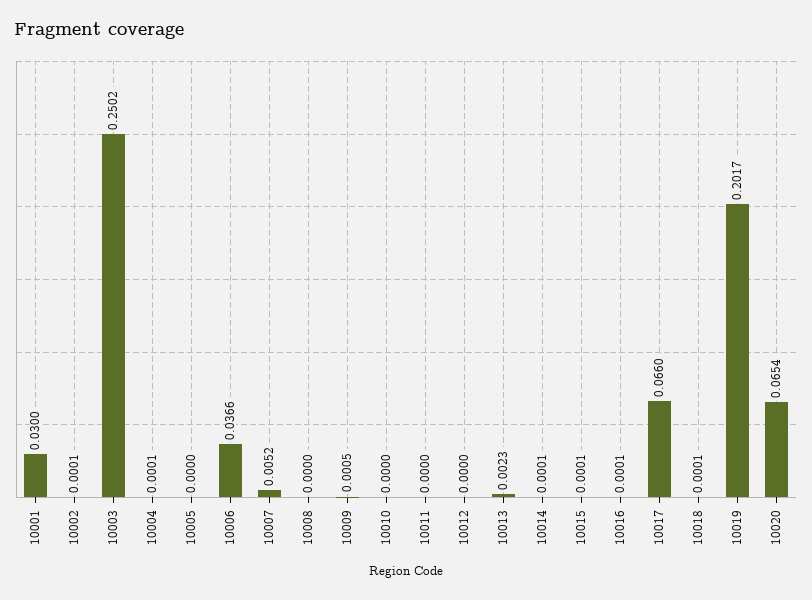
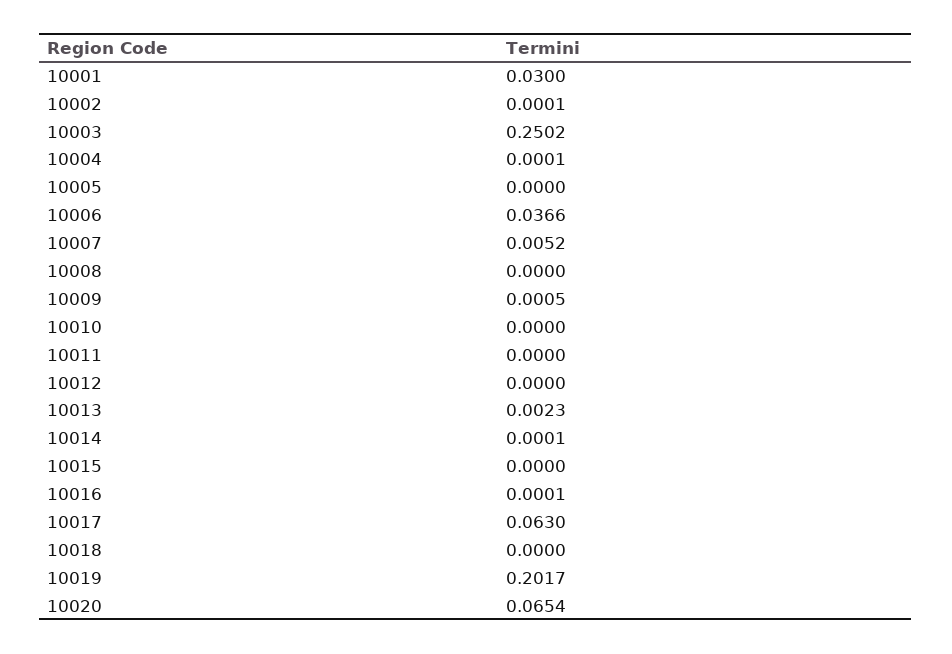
  {
    "10001": 0.03,
    "10002": 0.0001,
    "10003": 0.2502,
    "10004": 0.0001,
    "10005": 0,
    "10006": 0.0366,
    "10007": 0.0052,
    "10008": 0,
    "10009": 0.0005,
    "10010": 0,
    "10011": 0,
    "10012": 0,
    "10013": 0.0023,
    "10014": 0.0001,
-   "10015": 0.0001,
+   "10015": 0,
    "10016": 0.0001,
-   "10017": 0.066,
+   "10017": 0.063,
-   "10018": 0.0001,
+   "10018": 0,
    "10019": 0.2017,
    "10020": 0.0654
  }

